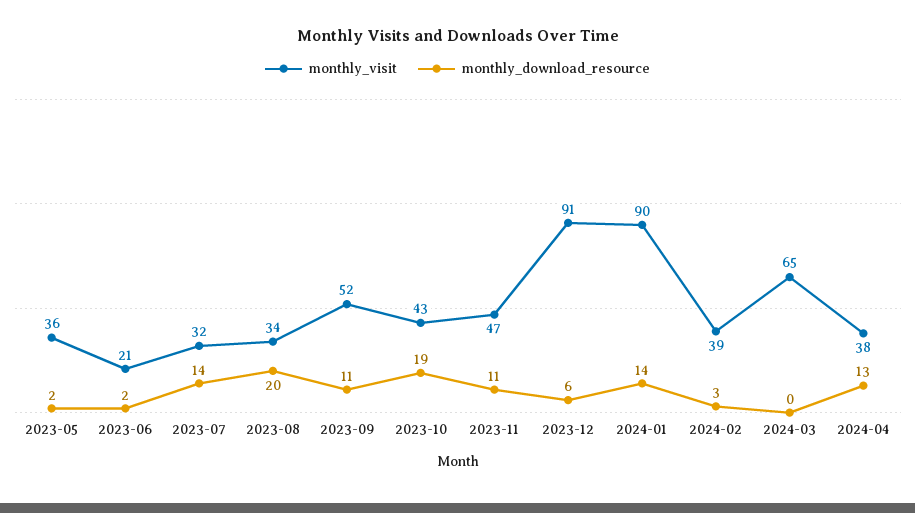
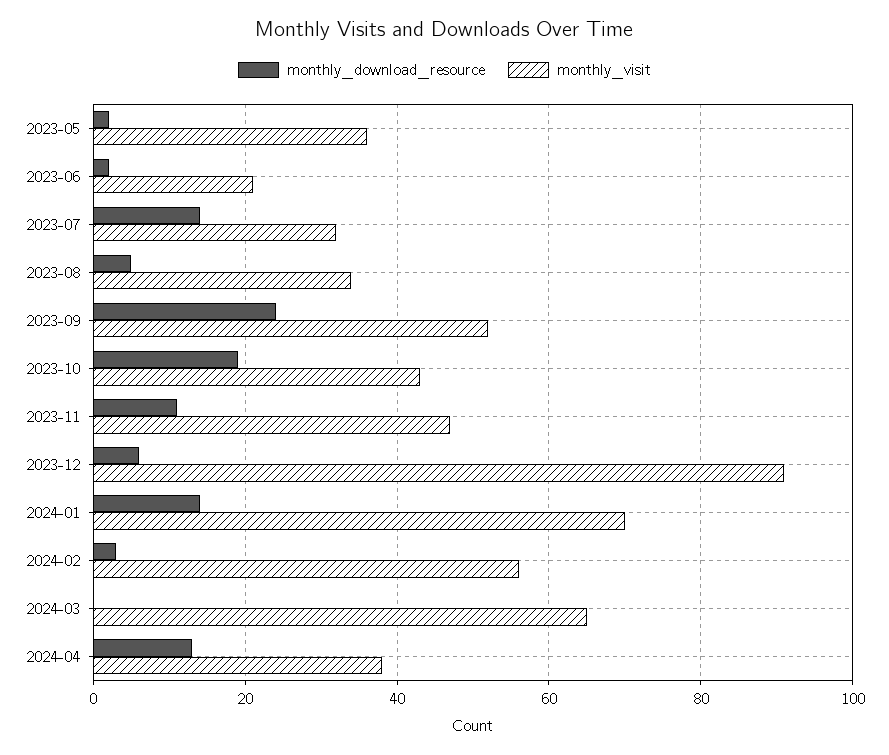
  {
    "monthly_visit": {
      "2023-05": 36,
      "2023-06": 21,
      "2023-07": 32,
      "2023-08": 34,
      "2023-09": 52,
      "2023-10": 43,
      "2023-11": 47,
      "2023-12": 91,
-     "2024-01": 90,
+     "2024-01": 70,
-     "2024-02": 39,
+     "2024-02": 55,
      "2024-03": 65,
      "2024-04": 38
    },
    "monthly_download_resource": {
      "2023-05": 2,
      "2023-06": 2,
      "2023-07": 14,
-     "2023-08": 20,
+     "2023-08": 5,
-     "2023-09": 11,
+     "2023-09": 25,
      "2023-10": 19,
      "2023-11": 11,
      "2023-12": 6,
      "2024-01": 14,
      "2024-02": 3,
      "2024-03": 0,
      "2024-04": 13
    }
  }

